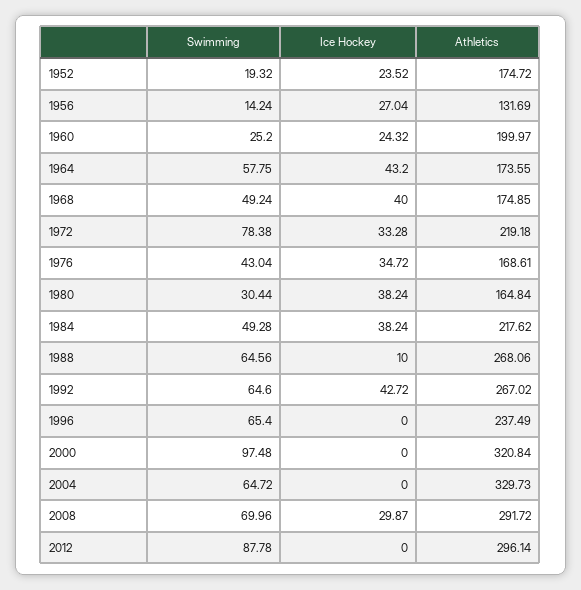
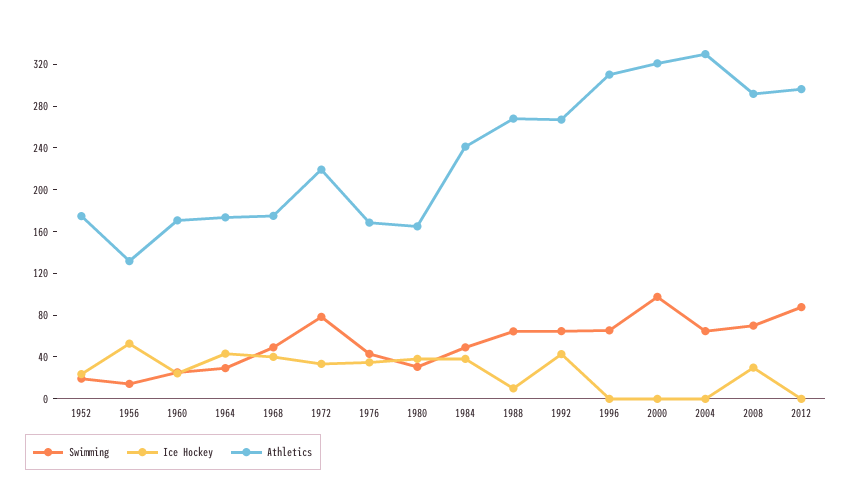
  {
    "Swimming": {
      "1952": 19.32,
      "1956": 14.24,
      "1960": 25.2,
-     "1964": 57.75,
+     "1964": 30,
      "1968": 49.24,
      "1972": 78.38,
      "1976": 43.04,
      "1980": 30.44,
      "1984": 49.28,
      "1988": 64.56,
      "1992": 64.6,
      "1996": 65.4,
      "2000": 97.48,
      "2004": 64.72,
      "2008": 69.96,
      "2012": 87.78
    },
    "Ice Hockey": {
      "1952": 23.52,
-     "1956": 27.04,
+     "1956": 50,
      "1960": 24.32,
      "1964": 43.2,
      "1968": 40,
      "1972": 33.28,
      "1976": 34.72,
      "1980": 38.24,
      "1984": 38.24,
      "1988": 10,
      "1992": 42.72,
      "1996": 0,
      "2000": 0,
      "2004": 0,
      "2008": 29.87,
      "2012": 0
    },
    "Athletics": {
      "1952": 174.72,
      "1956": 131.69,
-     "1960": 199.97,
+     "1960": 170,
      "1964": 173.55,
      "1968": 174.85,
      "1972": 219.18,
      "1976": 168.61,
      "1980": 164.84,
-     "1984": 217.62,
+     "1984": 240,
      "1988": 268.06,
      "1992": 267.02,
-     "1996": 237.49,
+     "1996": 310,
      "2000": 320.84,
      "2004": 329.73,
      "2008": 291.72,
      "2012": 296.14
    }
  }

